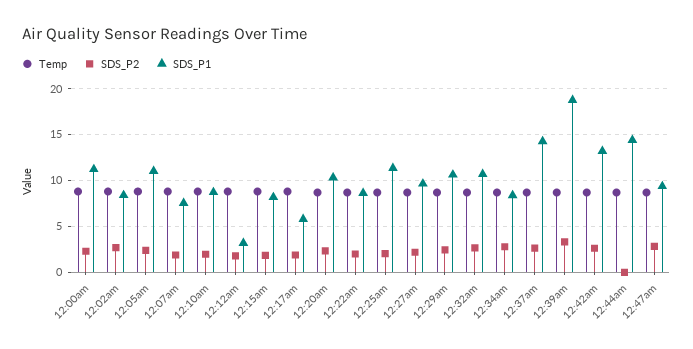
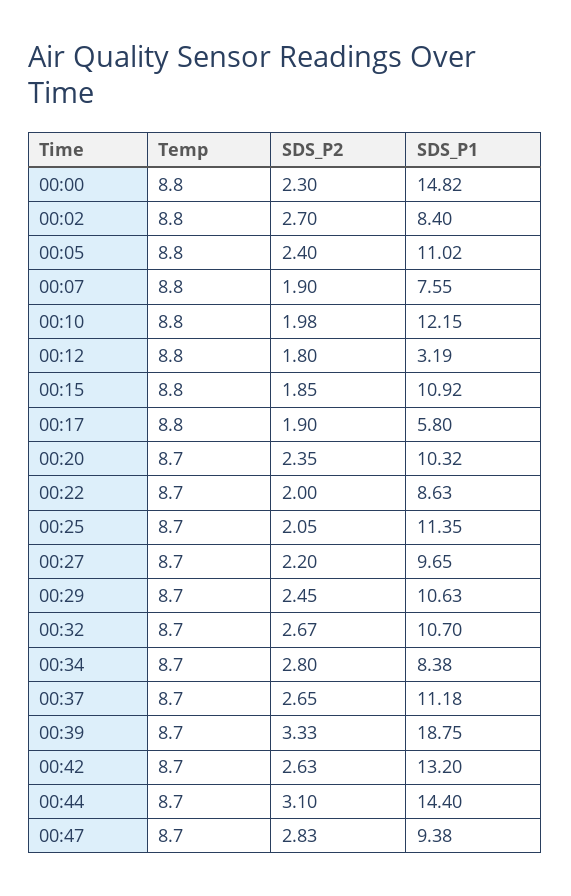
  {
    "Temp": {
      "12:00am": 8.8,
      "12:02am": 8.8,
      "12:05am": 8.8,
      "12:07am": 8.8,
      "12:10am": 8.8,
      "12:12am": 8.8,
      "12:15am": 8.8,
      "12:17am": 8.8,
      "12:20am": 8.7,
      "12:22am": 8.7,
      "12:25am": 8.7,
      "12:27am": 8.7,
      "12:29am": 8.7,
      "12:32am": 8.7,
      "12:34am": 8.7,
      "12:37am": 8.7,
      "12:39am": 8.7,
      "12:42am": 8.7,
      "12:44am": 8.7,
      "12:47am": 8.7
    },
    "SDS_P2": {
      "12:00am": 2.3,
      "12:02am": 2.7,
      "12:05am": 2.4,
      "12:07am": 1.9,
      "12:10am": 1.98,
      "12:12am": 1.8,
      "12:15am": 1.85,
      "12:17am": 1.9,
      "12:20am": 2.35,
      "12:22am": 2,
      "12:25am": 2.05,
      "12:27am": 2.2,
      "12:29am": 2.45,
      "12:32am": 2.67,
      "12:34am": 2.8,
      "12:37am": 2.65,
      "12:39am": 3.33,
      "12:42am": 2.63,
-     "12:44am": 0,
+     "12:44am": 3.1,
      "12:47am": 2.83
    },
    "SDS_P1": {
-     "12:00am": 11,
+     "12:00am": 14.82,
      "12:02am": 8.4,
      "12:05am": 11.02,
      "12:07am": 7.55,
-     "12:10am": 9,
+     "12:10am": 12.15,
      "12:12am": 3.19,
-     "12:15am": 8,
+     "12:15am": 10.92,
      "12:17am": 5.8,
      "12:20am": 10.32,
      "12:22am": 8.63,
      "12:25am": 11.35,
      "12:27am": 9.65,
      "12:29am": 10.63,
      "12:32am": 10.7,
      "12:34am": 8.38,
-     "12:37am": 14,
+     "12:37am": 11.18,
      "12:39am": 18.75,
      "12:42am": 13.2,
      "12:44am": 14.4,
      "12:47am": 9.38
    }
  }

